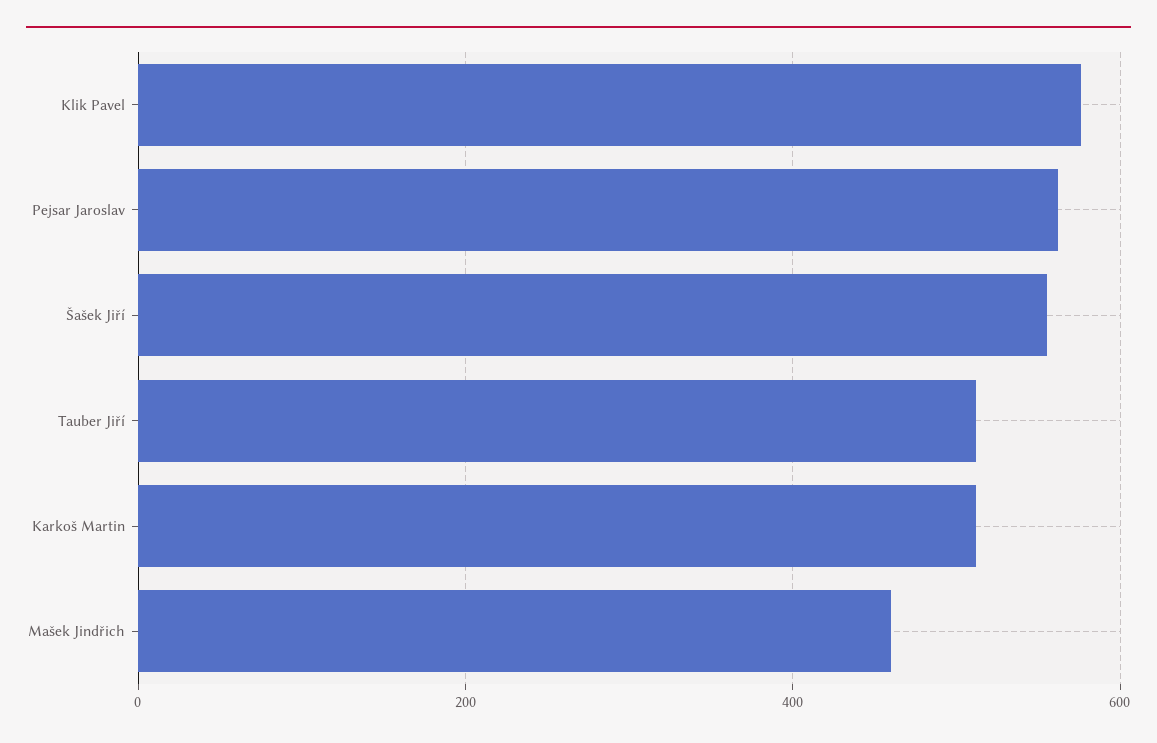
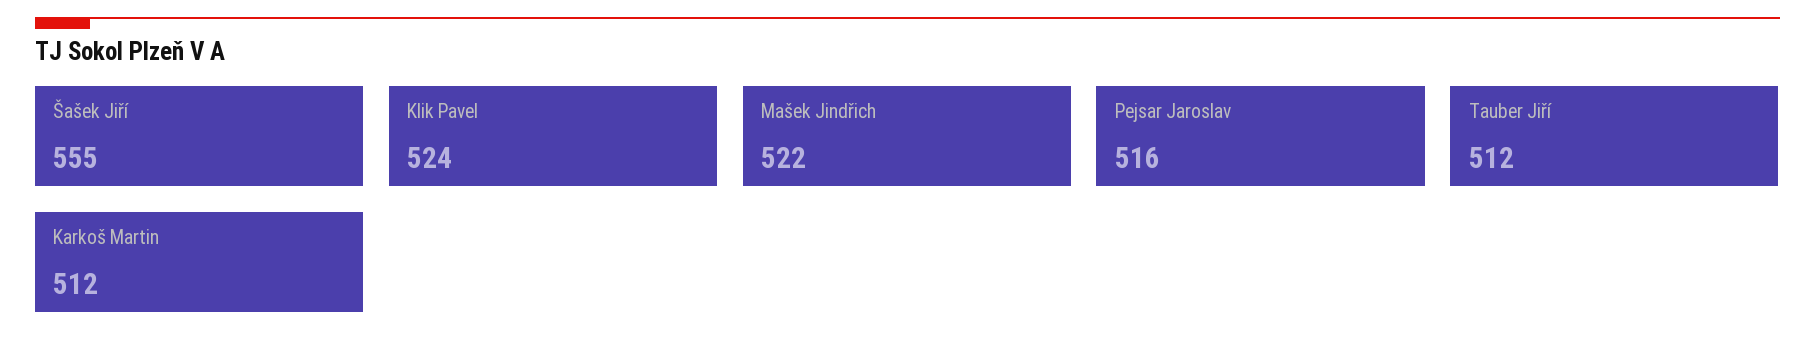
  {
-   "Klik Pavel": 580,
+   "Klik Pavel": 524,
-   "Pejsar Jaroslav": 560,
+   "Pejsar Jaroslav": 516,
    "Šašek Jiří": 555,
    "Tauber Jiří": 512,
    "Karkoš Martin": 512,
-   "Mašek Jindřich": 460
+   "Mašek Jindřich": 522
  }

